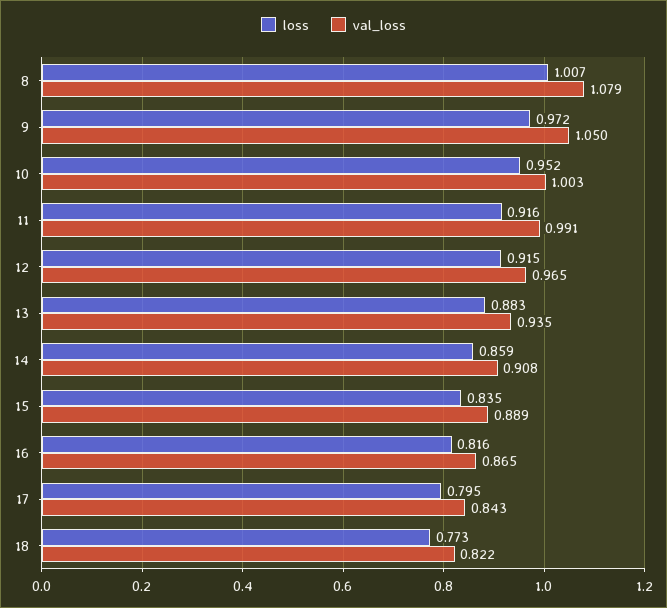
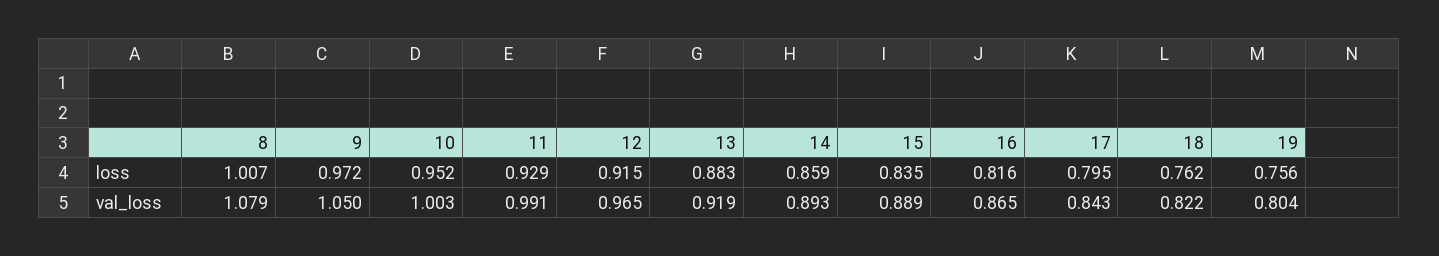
  {
    "loss": {
      "8": 1.007,
      "9": 0.972,
      "10": 0.952,
-     "11": 0.916,
+     "11": 0.929,
      "12": 0.915,
      "13": 0.883,
      "14": 0.859,
      "15": 0.835,
      "16": 0.816,
      "17": 0.795,
-     "18": 0.773
+     "18": 0.762,
+     "19": 0.756
    },
    "val_loss": {
      "8": 1.079,
      "9": 1.05,
      "10": 1.003,
      "11": 0.991,
      "12": 0.965,
-     "13": 0.935,
+     "13": 0.919,
-     "14": 0.908,
+     "14": 0.893,
      "15": 0.889,
      "16": 0.865,
      "17": 0.843,
-     "18": 0.822
+     "18": 0.822,
+     "19": 0.804
    }
  }

